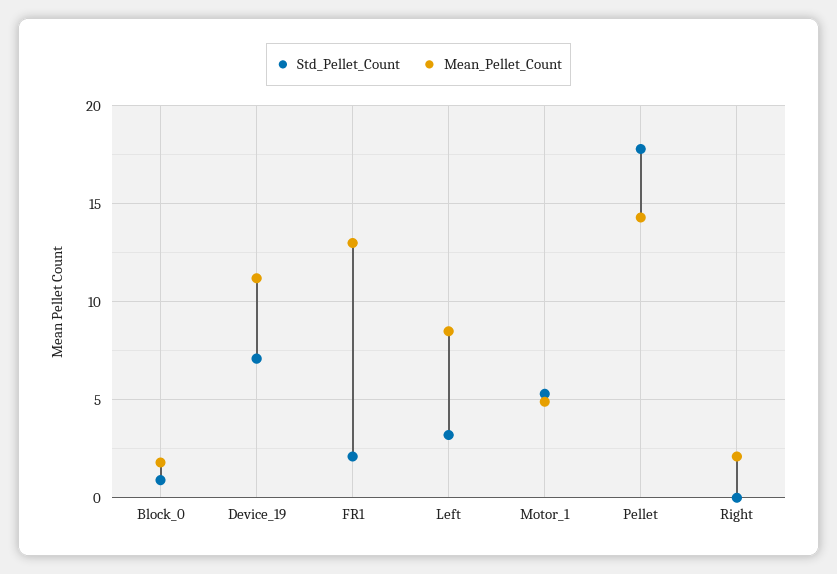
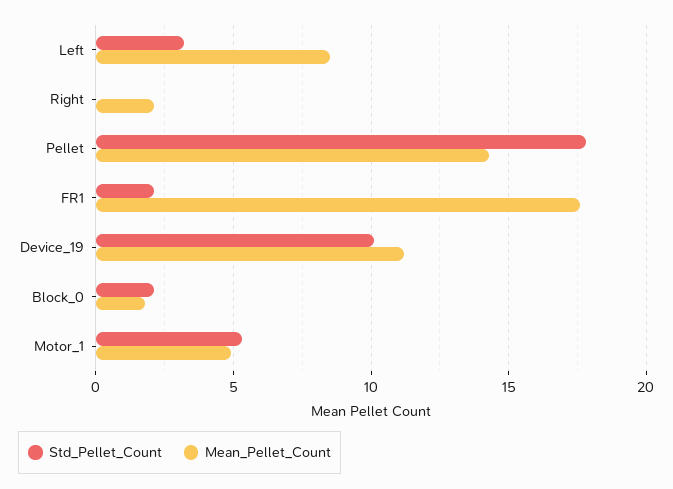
  {
    "Std_Pellet_Count": {
-     "Block_0": 1,
+     "Block_0": 2,
-     "Device_19": 7,
+     "Device_19": 10,
      "FR1": 2,
      "Left": 3,
      "Motor_1": 5.5,
      "Pellet": 18,
      "Right": 0
    },
    "Mean_Pellet_Count": {
      "Block_0": 2,
      "Device_19": 11,
-     "FR1": 13,
+     "FR1": 17.5,
      "Left": 8.5,
      "Motor_1": 5,
      "Pellet": 14.5,
      "Right": 2
    }
  }

